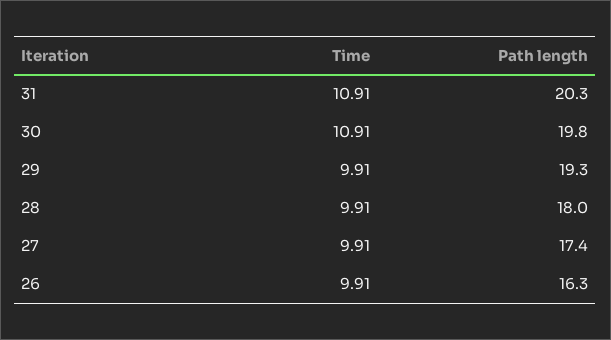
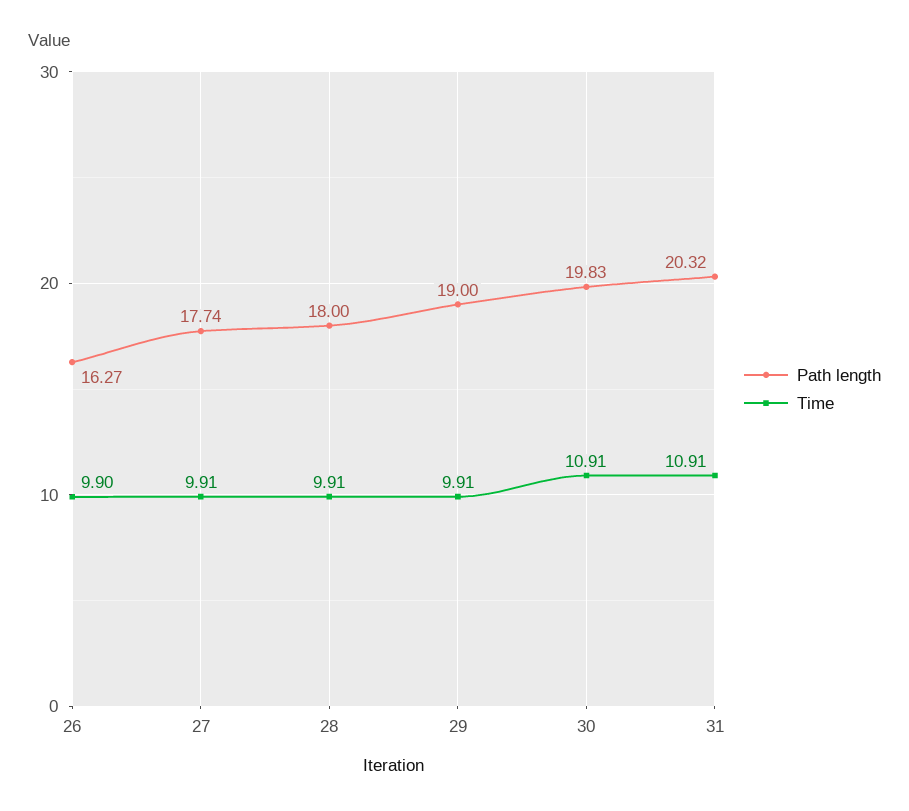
  {
    "Time": {
      "31": 10.91,
      "30": 10.91,
      "29": 9.91,
      "28": 9.91,
      "27": 9.91,
-     "26": 9.91
+     "26": 9.9
    },
    "Path length": {
      "31": 20.32,
      "30": 19.83,
-     "29": 19.3,
+     "29": 19,
      "28": 18,
-     "27": 17.4,
+     "27": 17.74,
      "26": 16.27
    }
  }

